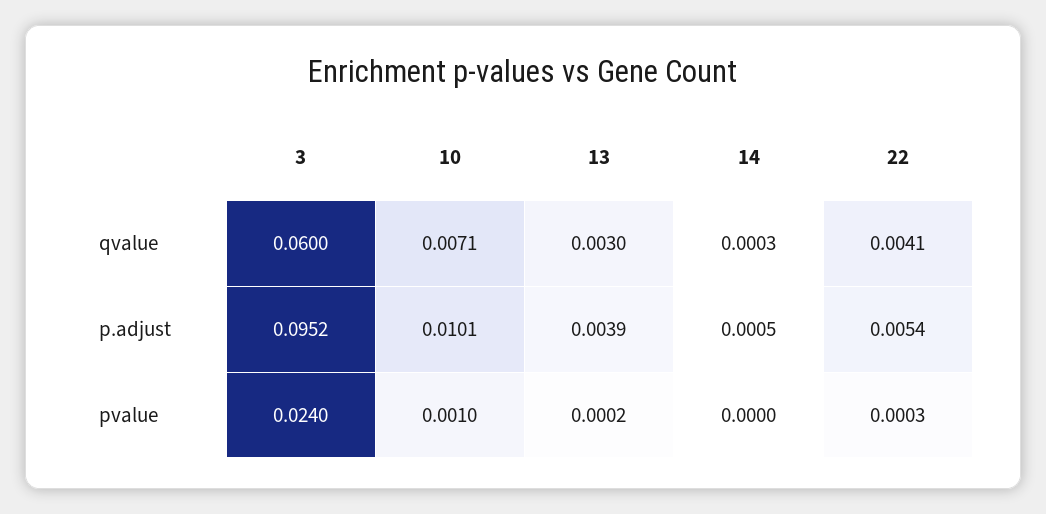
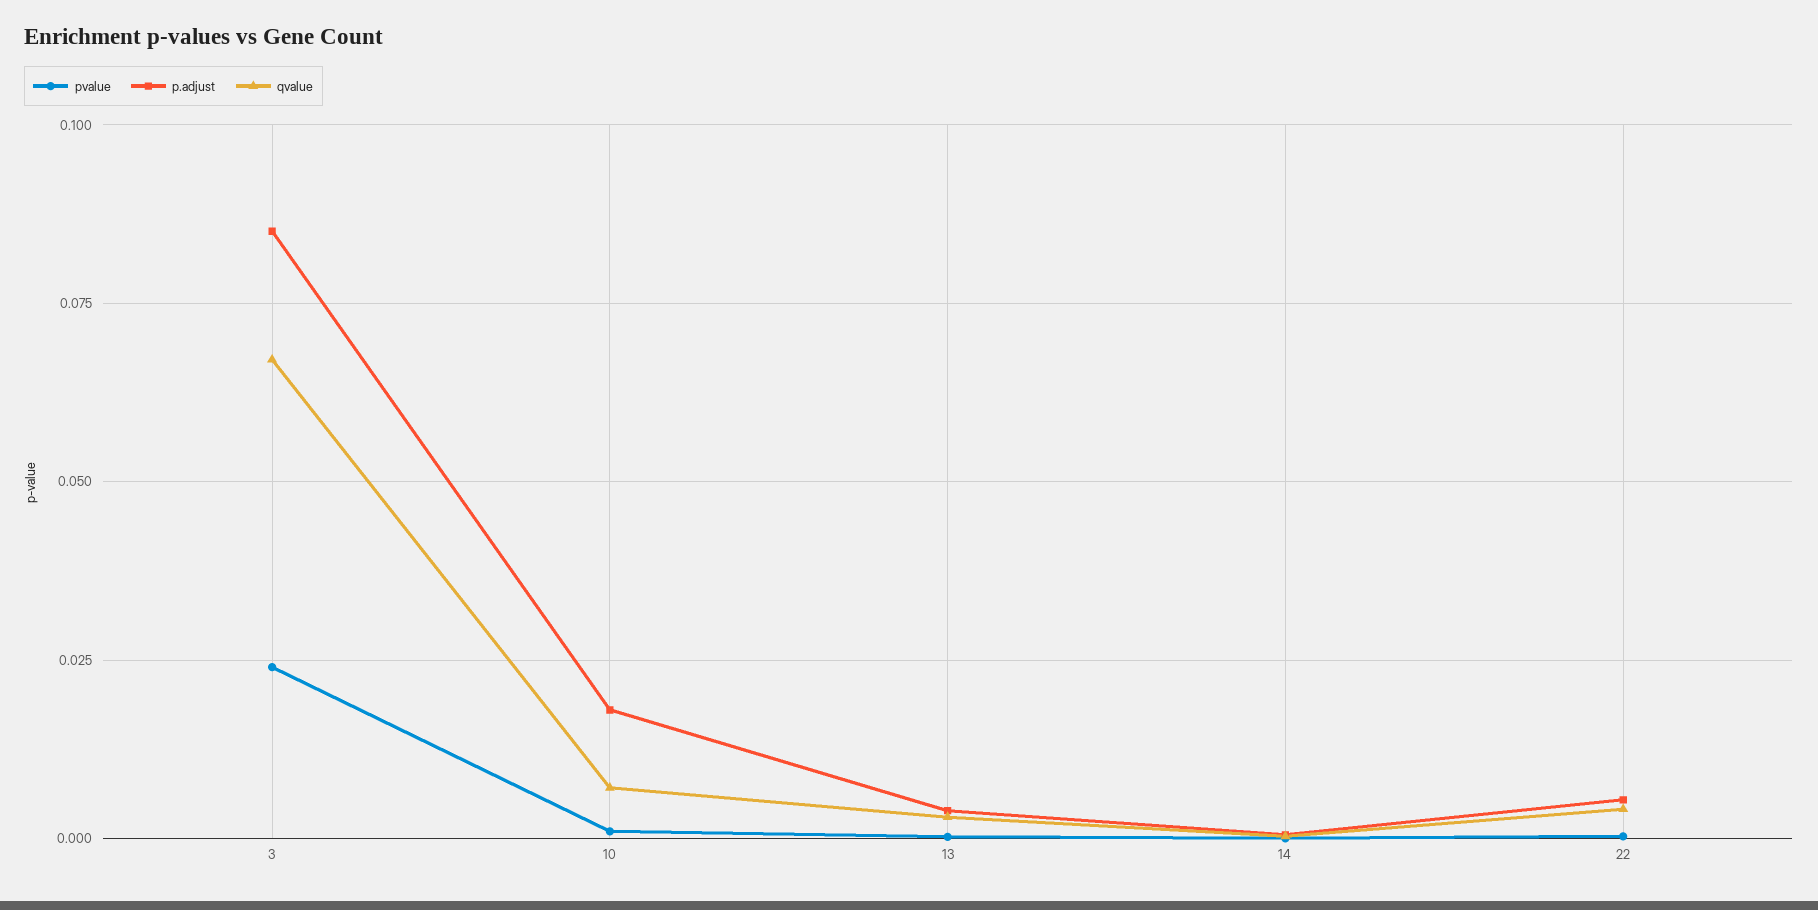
  {
    "qvalue": {
-     "3": 0.06,
+     "3": 0.0675,
      "10": 0.0071,
      "13": 0.003,
      "14": 0.0003,
      "22": 0.0041
    },
    "p.adjust": {
-     "3": 0.0952,
+     "3": 0.085,
-     "10": 0.0101,
+     "10": 0.0175,
      "13": 0.0039,
      "14": 0.0005,
      "22": 0.0054
    },
    "pvalue": {
      "3": 0.024,
      "10": 0.001,
      "13": 0.0002,
      "14": 0,
      "22": 0.0003
    }
  }

